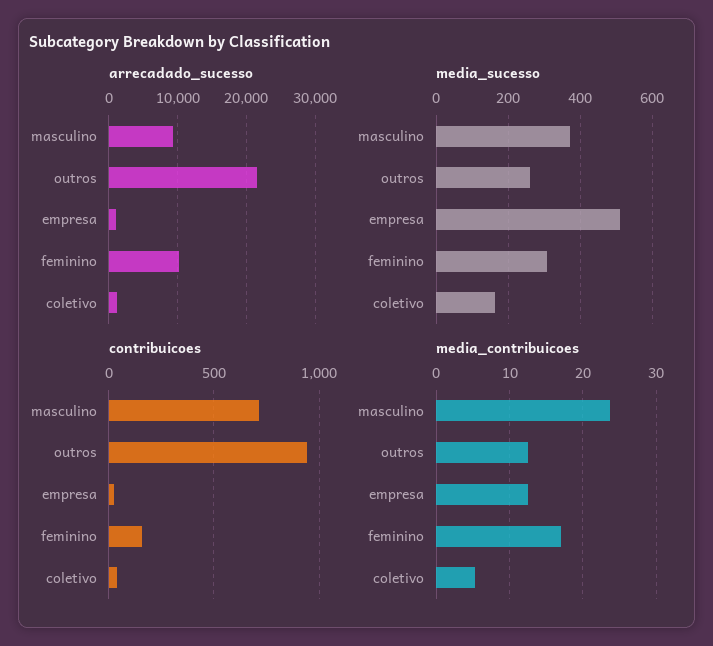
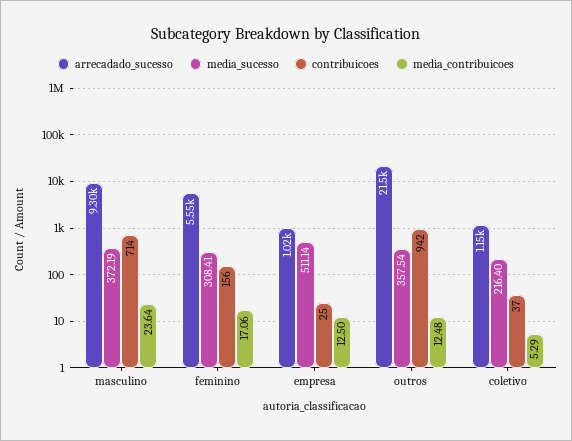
  {
    "arrecadado_sucesso": {
      "masculino": 9300,
      "outros": 21500,
      "empresa": 1020,
-     "feminino": 10000,
+     "feminino": 5550,
      "coletivo": 1150
    },
    "media_sucesso": {
      "masculino": 372.19,
-     "outros": 260,
+     "outros": 357.54,
      "empresa": 511.14,
      "feminino": 308.41,
-     "coletivo": 160
+     "coletivo": 216.4
    },
    "contribuicoes": {
      "masculino": 714,
      "outros": 942,
      "empresa": 25,
      "feminino": 156,
      "coletivo": 37
    },
    "media_contribuicoes": {
      "masculino": 23.64,
      "outros": 12.48,
      "empresa": 12.5,
      "feminino": 17.06,
      "coletivo": 5.29
    }
  }

